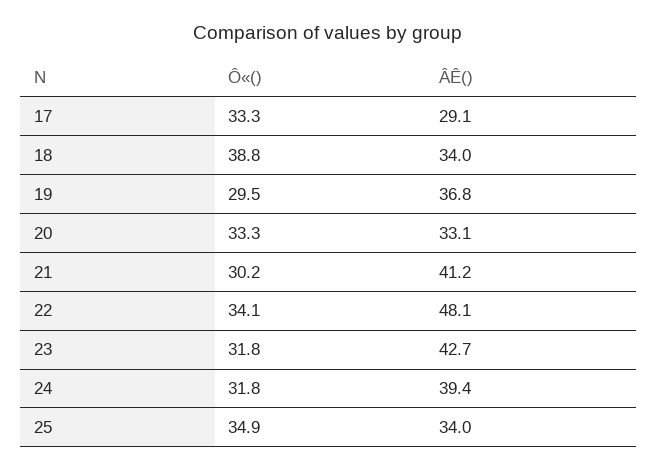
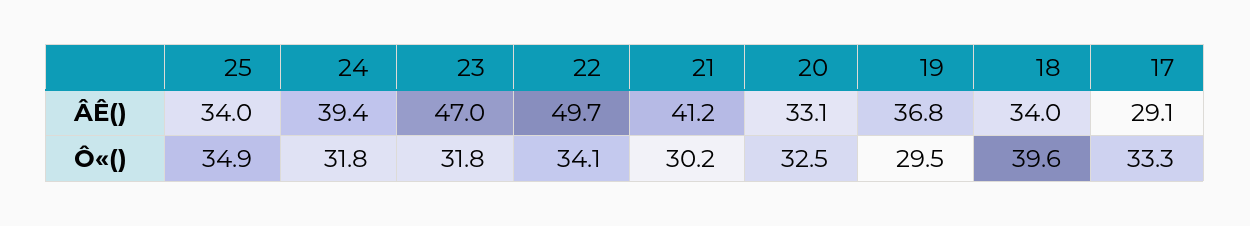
  {
    "Ô«()": {
      "17": 33.3,
-     "18": 38.8,
+     "18": 39.6,
      "19": 29.5,
-     "20": 33.3,
+     "20": 32.5,
      "21": 30.2,
      "22": 34.1,
      "23": 31.8,
      "24": 31.8,
      "25": 34.9
    },
    "ÂÊ()": {
      "17": 29.1,
      "18": 34,
      "19": 36.8,
      "20": 33.1,
      "21": 41.2,
-     "22": 48.1,
+     "22": 49.7,
-     "23": 42.7,
+     "23": 47,
      "24": 39.4,
      "25": 34
    }
  }

